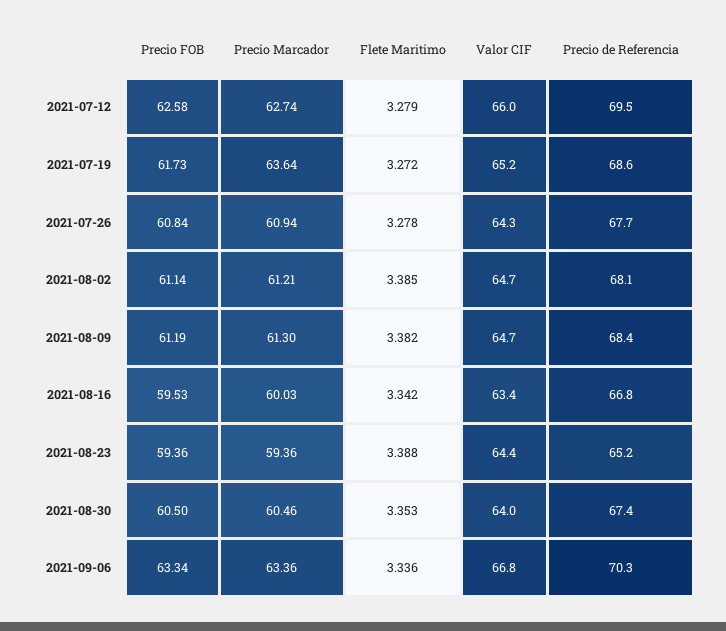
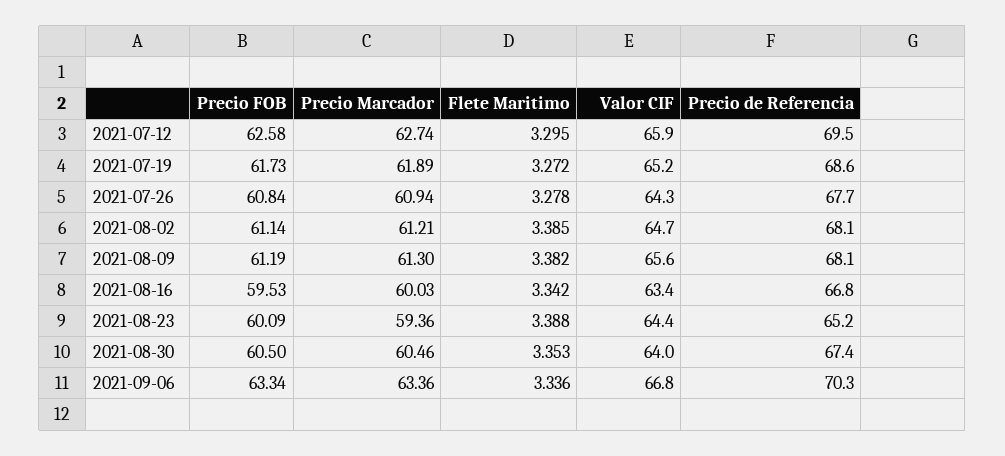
  {
    "Precio FOB": {
      "2021-07-12": 62.58,
      "2021-07-19": 61.73,
      "2021-07-26": 60.84,
      "2021-08-02": 61.14,
      "2021-08-09": 61.19,
      "2021-08-16": 59.53,
-     "2021-08-23": 59.36,
+     "2021-08-23": 60.09,
      "2021-08-30": 60.5,
      "2021-09-06": 63.34
    },
    "Precio Marcador": {
      "2021-07-12": 62.74,
-     "2021-07-19": 63.64,
+     "2021-07-19": 61.89,
      "2021-07-26": 60.94,
      "2021-08-02": 61.21,
      "2021-08-09": 61.3,
      "2021-08-16": 60.03,
      "2021-08-23": 59.36,
      "2021-08-30": 60.46,
      "2021-09-06": 63.36
    },
    "Flete Maritimo": {
-     "2021-07-12": 3.279,
+     "2021-07-12": 3.295,
      "2021-07-19": 3.272,
      "2021-07-26": 3.278,
      "2021-08-02": 3.385,
      "2021-08-09": 3.382,
      "2021-08-16": 3.342,
      "2021-08-23": 3.388,
      "2021-08-30": 3.353,
      "2021-09-06": 3.336
    },
    "Valor CIF": {
-     "2021-07-12": 66,
+     "2021-07-12": 65.9,
      "2021-07-19": 65.2,
      "2021-07-26": 64.3,
      "2021-08-02": 64.7,
-     "2021-08-09": 64.7,
+     "2021-08-09": 65.6,
      "2021-08-16": 63.4,
      "2021-08-23": 64.4,
      "2021-08-30": 64,
      "2021-09-06": 66.8
    },
    "Precio de Referencia": {
      "2021-07-12": 69.5,
      "2021-07-19": 68.6,
      "2021-07-26": 67.7,
      "2021-08-02": 68.1,
-     "2021-08-09": 68.4,
+     "2021-08-09": 68.1,
      "2021-08-16": 66.8,
      "2021-08-23": 65.2,
      "2021-08-30": 67.4,
      "2021-09-06": 70.3
    }
  }

